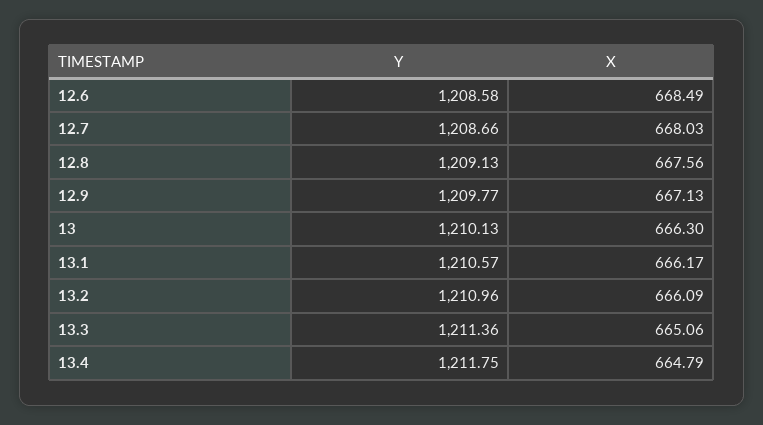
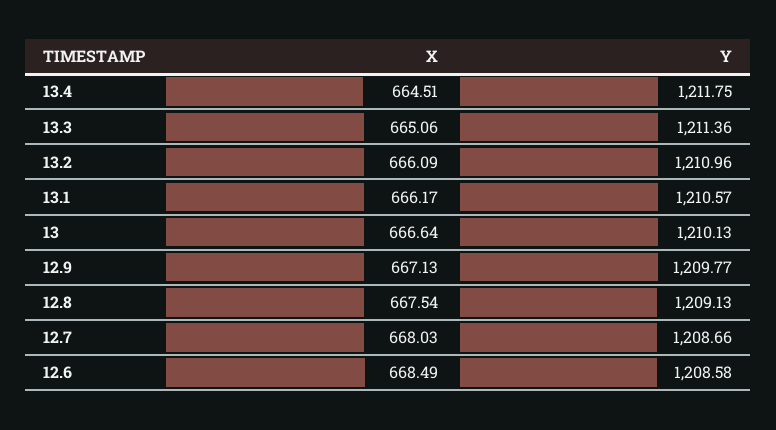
  {
    "Y": {
      "12.6": 1208.58,
      "12.7": 1208.66,
      "12.8": 1209.13,
      "12.9": 1209.77,
      "13": 1210.13,
      "13.1": 1210.57,
      "13.2": 1210.96,
      "13.3": 1211.36,
      "13.4": 1211.75
    },
    "X": {
      "12.6": 668.49,
      "12.7": 668.03,
-     "12.8": 667.56,
+     "12.8": 667.54,
      "12.9": 667.13,
-     "13": 666.3,
+     "13": 666.64,
      "13.1": 666.17,
      "13.2": 666.09,
      "13.3": 665.06,
-     "13.4": 664.79
+     "13.4": 664.51
    }
  }

